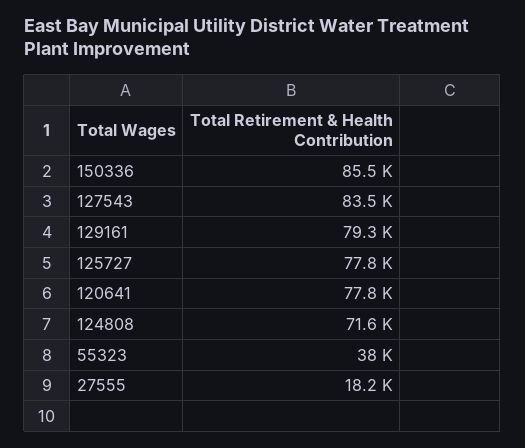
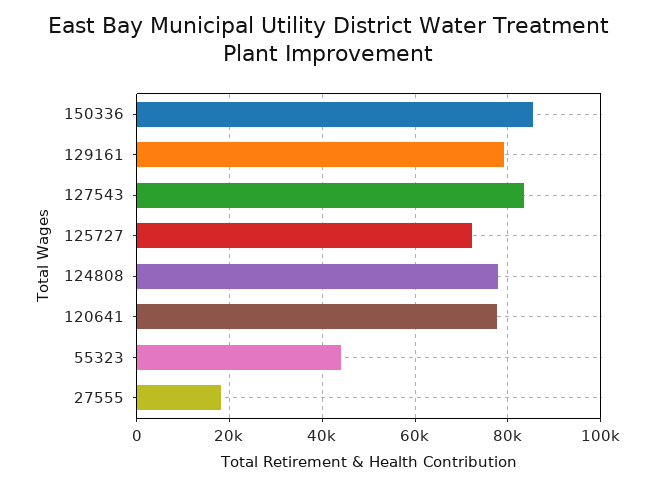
  {
    "150336": 85500,
    "127543": 83500,
    "129161": 79300,
-   "125727": 77800,
+   "125727": 72000,
    "120641": 77800,
-   "124808": 71600,
+   "124808": 78000,
-   "55323": 38000,
+   "55323": 44000,
    "27555": 18200
  }

